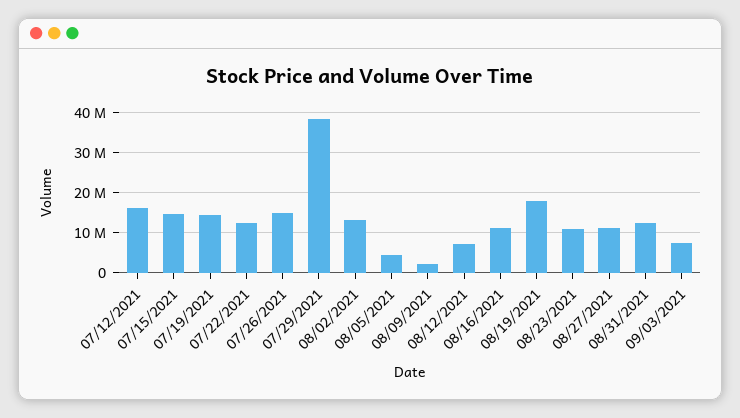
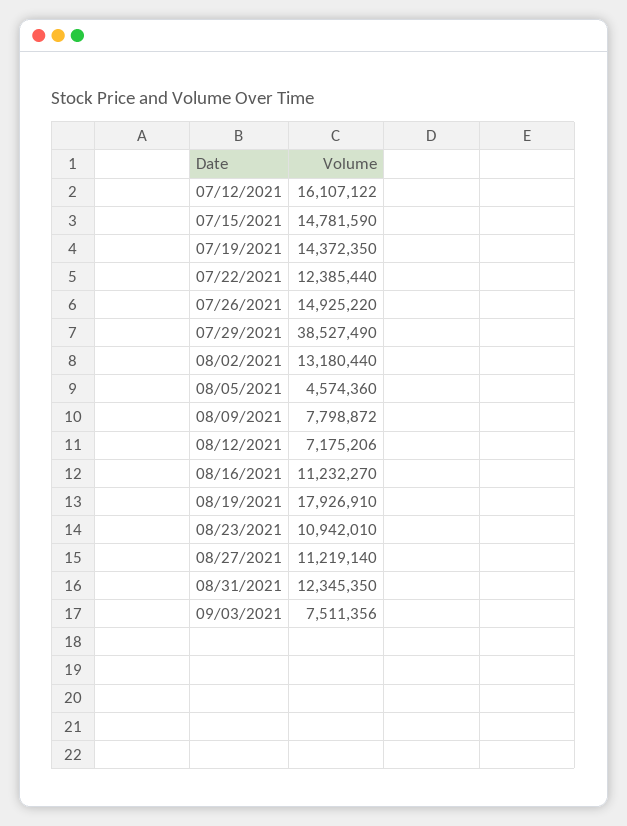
  {
    "07/12/2021": 16107122,
    "07/15/2021": 14781590,
    "07/19/2021": 14372350,
    "07/22/2021": 12385440,
    "07/26/2021": 14925220,
    "07/29/2021": 38527490,
    "08/02/2021": 13180440,
    "08/05/2021": 4574360,
-   "08/09/2021": 2000000,
+   "08/09/2021": 7798872,
    "08/12/2021": 7175206,
    "08/16/2021": 11232270,
    "08/19/2021": 17926910,
    "08/23/2021": 10942010,
    "08/27/2021": 11219140,
    "08/31/2021": 12345350,
    "09/03/2021": 7511356
  }

